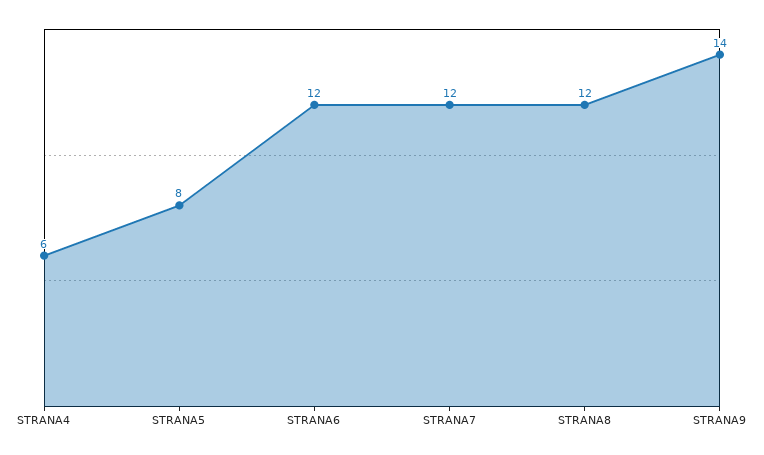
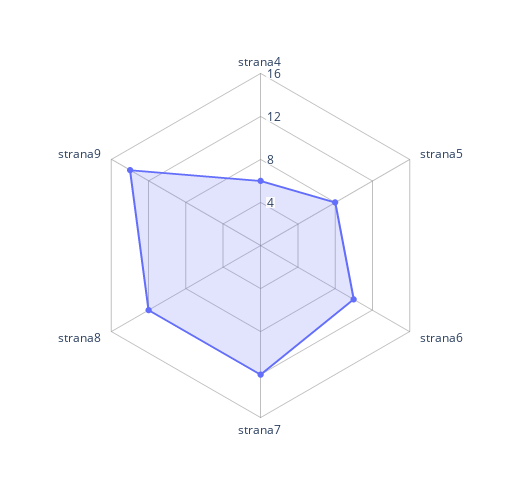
  {
    "STRANA4": 6,
    "STRANA5": 8,
-   "STRANA6": 12,
+   "STRANA6": 10,
    "STRANA7": 12,
    "STRANA8": 12,
    "STRANA9": 14
  }

